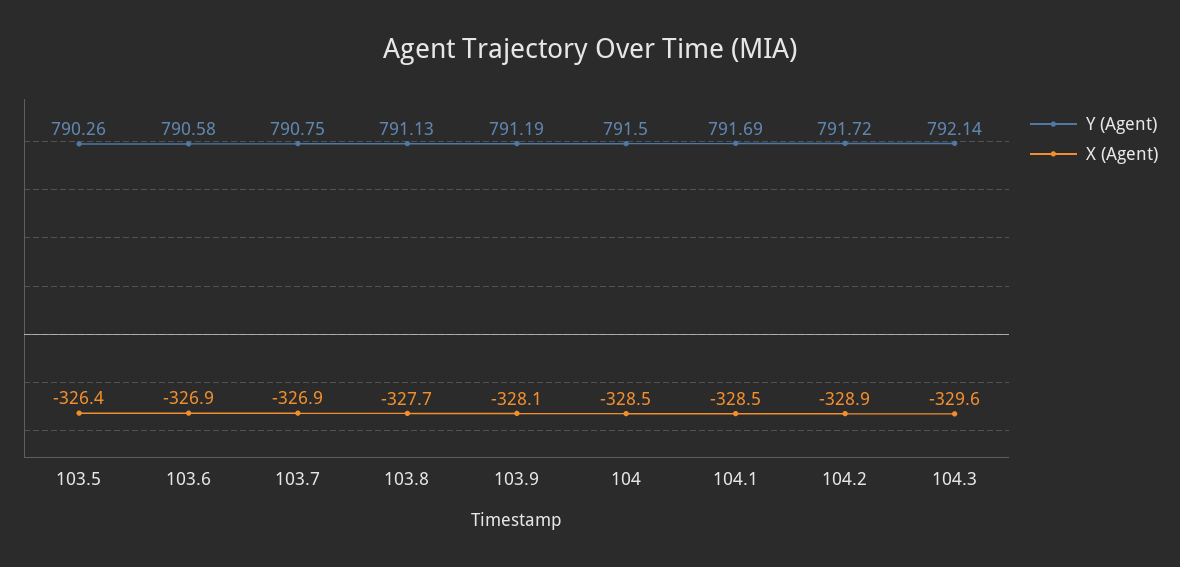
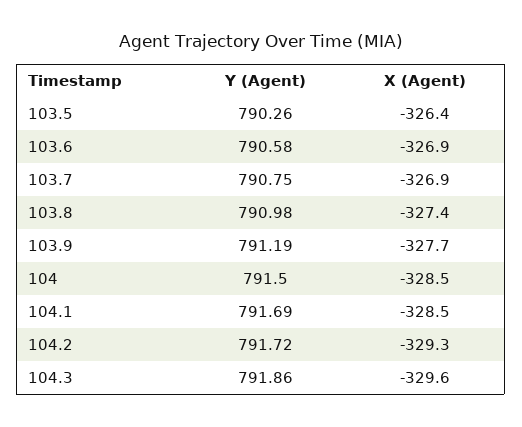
  {
    "Y (Agent)": {
      "103.5": 790.26,
      "103.6": 790.58,
      "103.7": 790.75,
-     "103.8": 791.13,
+     "103.8": 790.98,
      "103.9": 791.19,
      "104": 791.5,
      "104.1": 791.69,
      "104.2": 791.72,
-     "104.3": 792.14
+     "104.3": 791.86
    },
    "X (Agent)": {
      "103.5": -326.4,
      "103.6": -326.9,
      "103.7": -326.9,
-     "103.8": -327.7,
+     "103.8": -327.4,
-     "103.9": -328.1,
+     "103.9": -327.7,
      "104": -328.5,
      "104.1": -328.5,
-     "104.2": -328.9,
+     "104.2": -329.3,
      "104.3": -329.6
    }
  }

